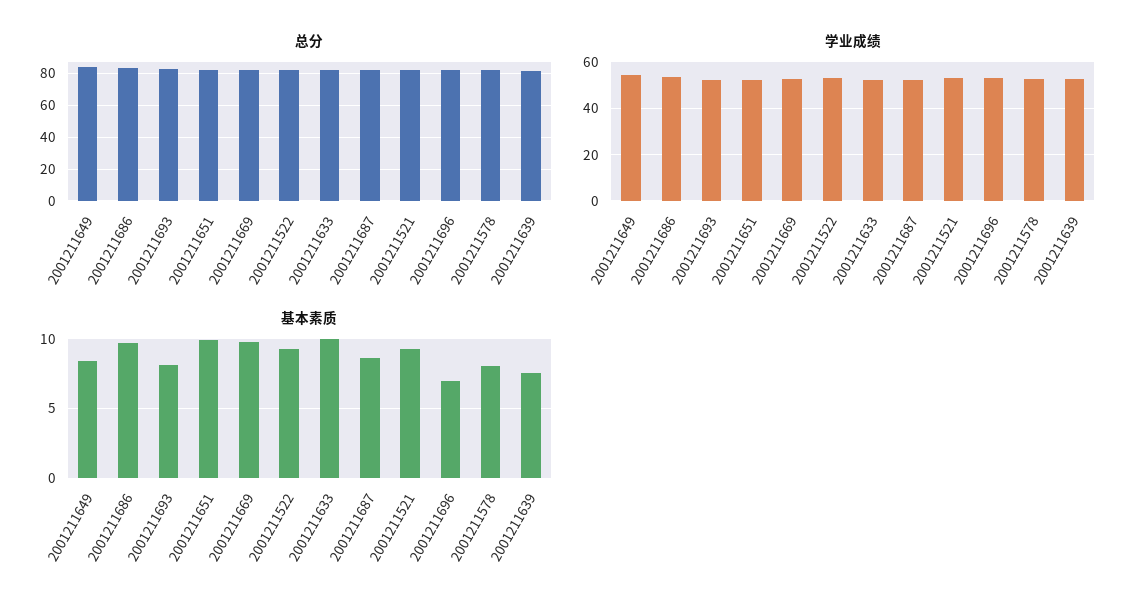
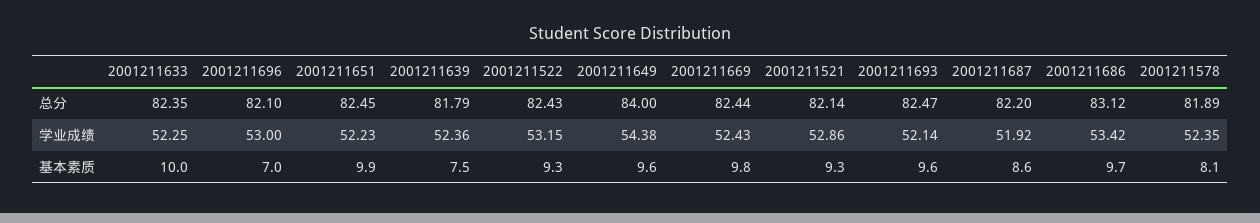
  {
    "总分": {
      "2001211649": 84,
      "2001211686": 83.12,
      "2001211693": 82.47,
      "2001211651": 82.45,
      "2001211669": 82.44,
      "2001211522": 82.43,
      "2001211633": 82.35,
      "2001211687": 82.2,
      "2001211521": 82.14,
      "2001211696": 82.1,
      "2001211578": 81.89,
      "2001211639": 81.79
    },
    "学业成绩": {
      "2001211649": 54.38,
      "2001211686": 53.42,
      "2001211693": 52.14,
      "2001211651": 52.23,
      "2001211669": 52.43,
      "2001211522": 53.15,
      "2001211633": 52.25,
      "2001211687": 51.92,
      "2001211521": 52.86,
      "2001211696": 53,
      "2001211578": 52.35,
      "2001211639": 52.36
    },
    "基本素质": {
-     "2001211649": 8.5,
+     "2001211649": 9.6,
      "2001211686": 9.7,
-     "2001211693": 8,
+     "2001211693": 9.6,
      "2001211651": 9.9,
      "2001211669": 9.8,
      "2001211522": 9.3,
      "2001211633": 10,
      "2001211687": 8.6,
      "2001211521": 9.3,
      "2001211696": 7,
      "2001211578": 8.1,
      "2001211639": 7.5
    }
  }

